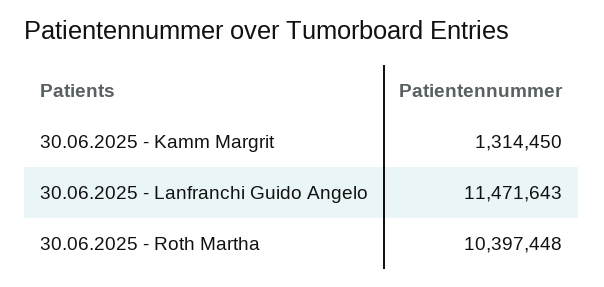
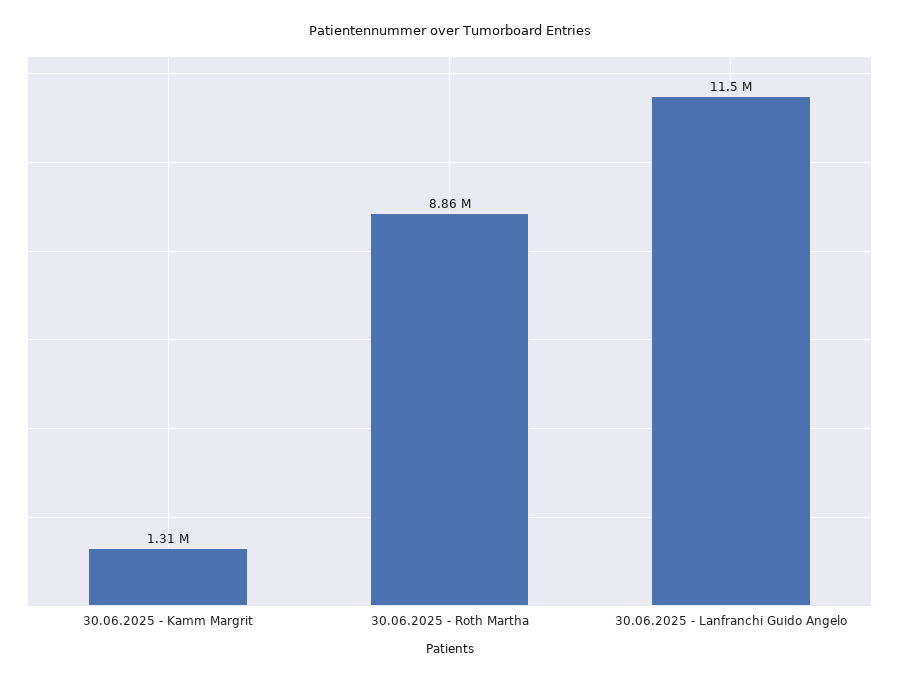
  {
    "30.06.2025 - Kamm Margrit": 1314450,
    "30.06.2025 - Lanfranchi Guido Angelo": 11471643,
-   "30.06.2025 - Roth Martha": 10397448
+   "30.06.2025 - Roth Martha": 8860000
  }

